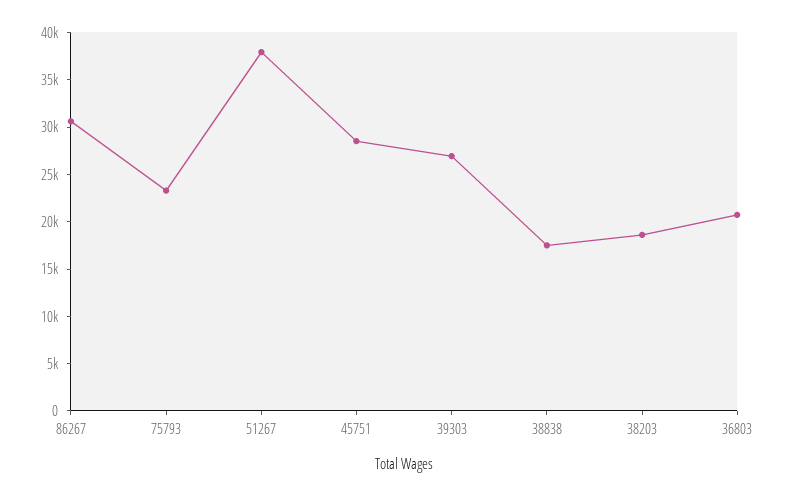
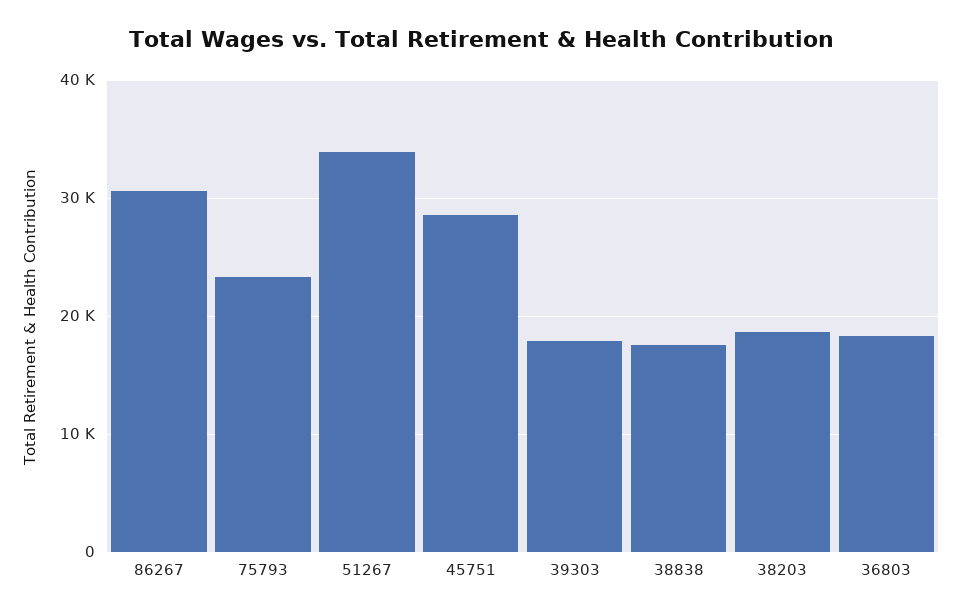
  {
    "86267": 31000,
    "75793": 23000,
-   "51267": 38000,
+   "51267": 34000,
    "45751": 29000,
-   "39303": 27000,
+   "39303": 18000,
    "38838": 18000,
    "38203": 19000,
-   "36803": 21000
+   "36803": 18000
  }

